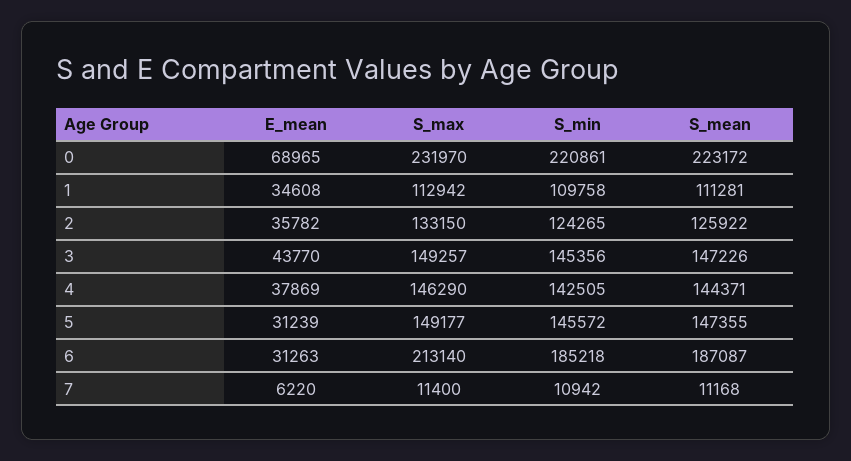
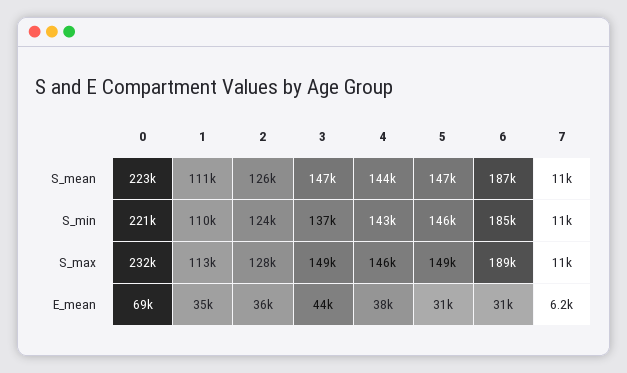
  {
    "E_mean": {
      "0": 68965,
      "1": 34608,
      "2": 35782,
      "3": 43770,
      "4": 37869,
      "5": 31239,
      "6": 31263,
      "7": 6220
    },
    "S_max": {
      "0": 231970,
      "1": 112942,
-     "2": 133150,
+     "2": 128000,
      "3": 149257,
      "4": 146290,
      "5": 149177,
-     "6": 213140,
+     "6": 189000,
      "7": 11400
    },
    "S_min": {
      "0": 220861,
      "1": 109758,
      "2": 124265,
-     "3": 145356,
+     "3": 137000,
      "4": 142505,
      "5": 145572,
      "6": 185218,
      "7": 10942
    },
    "S_mean": {
      "0": 223172,
      "1": 111281,
      "2": 125922,
      "3": 147226,
      "4": 144371,
      "5": 147355,
      "6": 187087,
      "7": 11168
    }
  }

